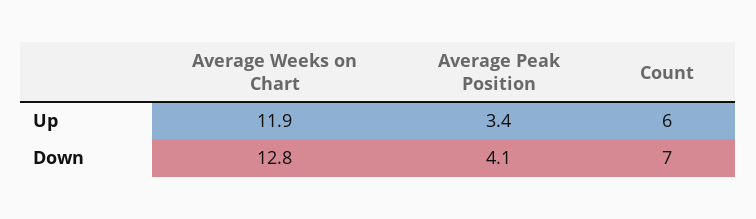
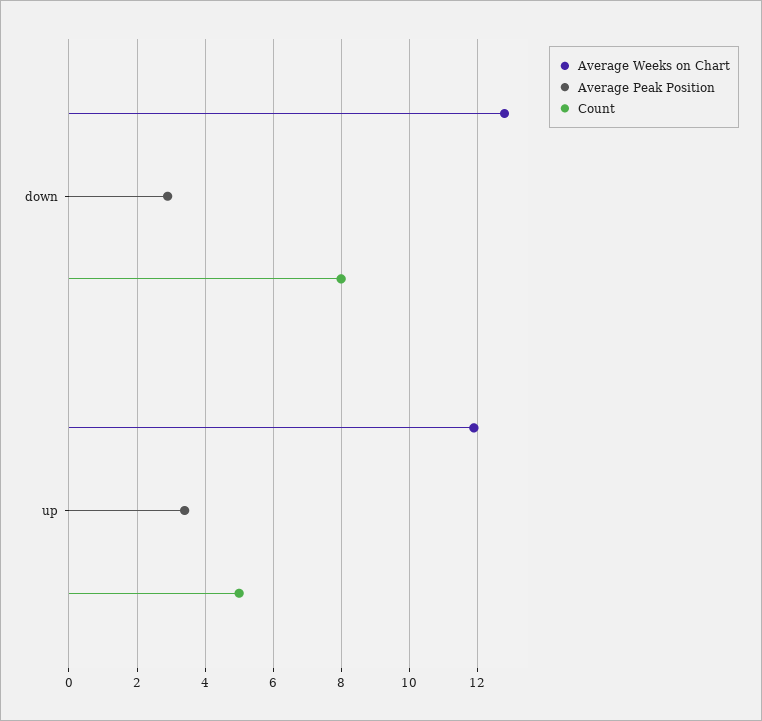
  {
    "Average Weeks on Chart": {
      "Up": 11.9,
      "Down": 12.8
    },
    "Average Peak Position": {
      "Up": 3.4,
-     "Down": 4.1
+     "Down": 3
    },
    "Count": {
-     "Up": 6,
+     "Up": 5,
-     "Down": 7
+     "Down": 8
    }
  }

